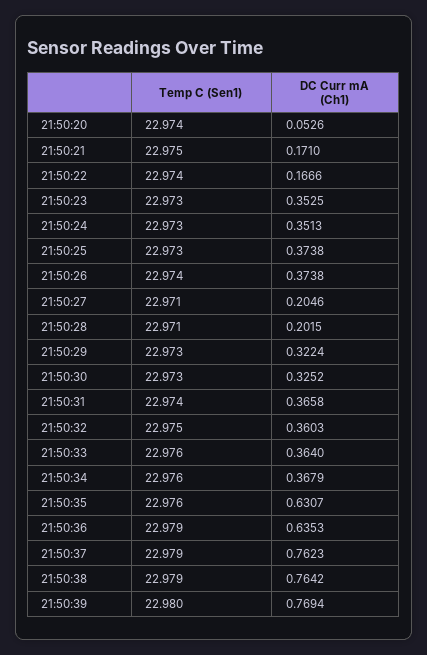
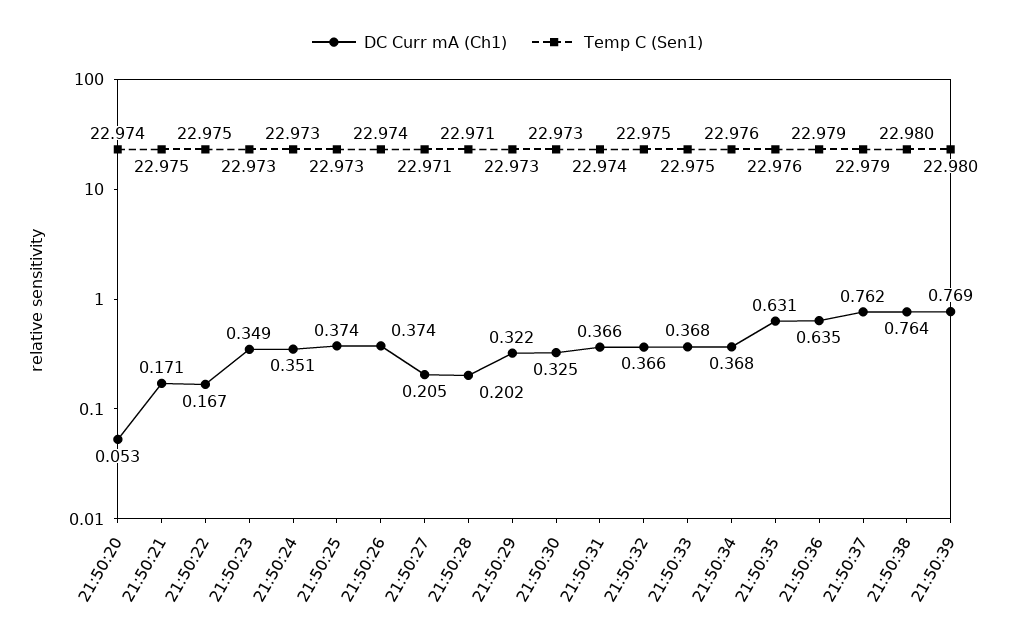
  {
    "Temp C (Sen1)": {
      "21:50:20": 22.974,
      "21:50:21": 22.975,
-     "21:50:22": 22.974,
+     "21:50:22": 22.975,
      "21:50:23": 22.973,
      "21:50:24": 22.973,
      "21:50:25": 22.973,
      "21:50:26": 22.974,
      "21:50:27": 22.971,
      "21:50:28": 22.971,
      "21:50:29": 22.973,
      "21:50:30": 22.973,
      "21:50:31": 22.974,
      "21:50:32": 22.975,
-     "21:50:33": 22.976,
+     "21:50:33": 22.975,
      "21:50:34": 22.976,
      "21:50:35": 22.976,
      "21:50:36": 22.979,
      "21:50:37": 22.979,
-     "21:50:38": 22.979,
+     "21:50:38": 22.98,
      "21:50:39": 22.98
    },
    "DC Curr mA (Ch1)": {
      "21:50:20": 0.0526,
      "21:50:21": 0.171,
      "21:50:22": 0.1666,
-     "21:50:23": 0.3525,
+     "21:50:23": 0.349,
      "21:50:24": 0.3513,
      "21:50:25": 0.3738,
      "21:50:26": 0.3738,
      "21:50:27": 0.2046,
      "21:50:28": 0.2015,
      "21:50:29": 0.3224,
      "21:50:30": 0.3252,
      "21:50:31": 0.3658,
-     "21:50:32": 0.3603,
+     "21:50:32": 0.366,
-     "21:50:33": 0.364,
+     "21:50:33": 0.368,
      "21:50:34": 0.3679,
      "21:50:35": 0.6307,
      "21:50:36": 0.6353,
      "21:50:37": 0.7623,
      "21:50:38": 0.7642,
      "21:50:39": 0.7694
    }
  }

